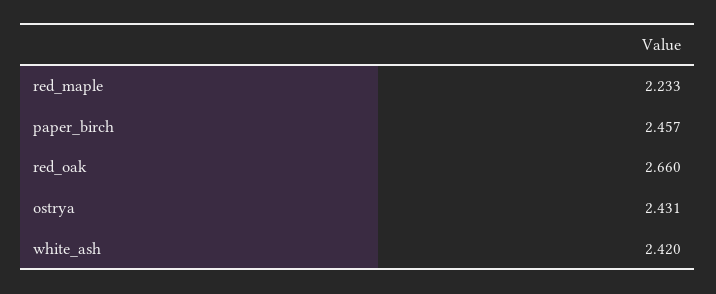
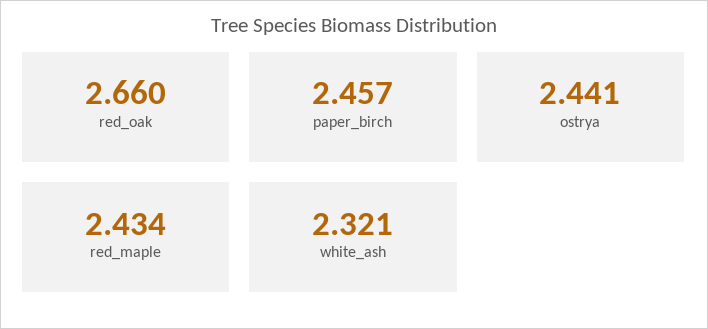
  {
-   "red_maple": 2.233,
+   "red_maple": 2.434,
    "paper_birch": 2.457,
    "red_oak": 2.66,
-   "ostrya": 2.431,
+   "ostrya": 2.441,
-   "white_ash": 2.42
+   "white_ash": 2.321
  }

